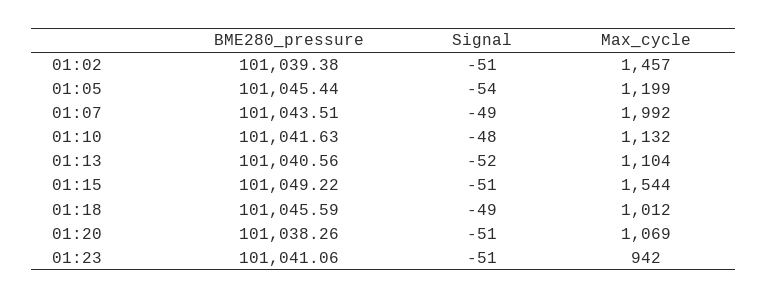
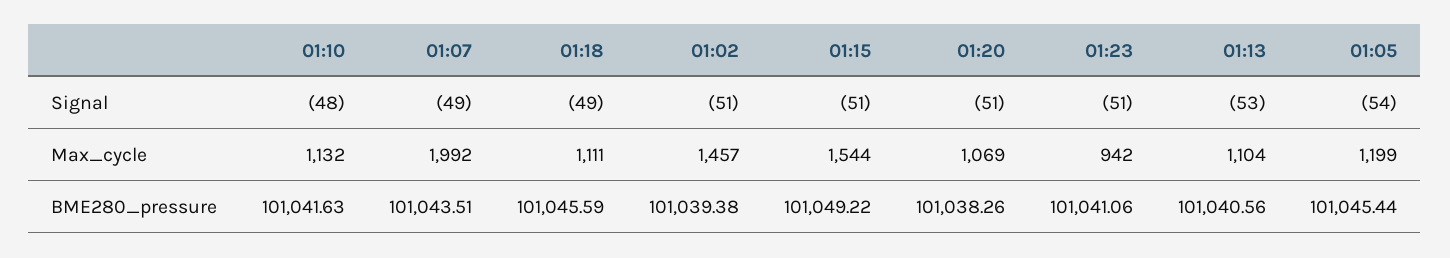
  {
    "BME280_pressure": {
      "01:02": 101039.38,
      "01:05": 101045.44,
      "01:07": 101043.51,
      "01:10": 101041.63,
      "01:13": 101040.56,
      "01:15": 101049.22,
      "01:18": 101045.59,
      "01:20": 101038.26,
      "01:23": 101041.06
    },
    "Signal": {
      "01:02": -51,
      "01:05": -54,
      "01:07": -49,
      "01:10": -48,
-     "01:13": -52,
+     "01:13": -53,
      "01:15": -51,
      "01:18": -49,
      "01:20": -51,
      "01:23": -51
    },
    "Max_cycle": {
      "01:02": 1457,
      "01:05": 1199,
      "01:07": 1992,
      "01:10": 1132,
      "01:13": 1104,
      "01:15": 1544,
-     "01:18": 1012,
+     "01:18": 1111,
      "01:20": 1069,
      "01:23": 942
    }
  }

